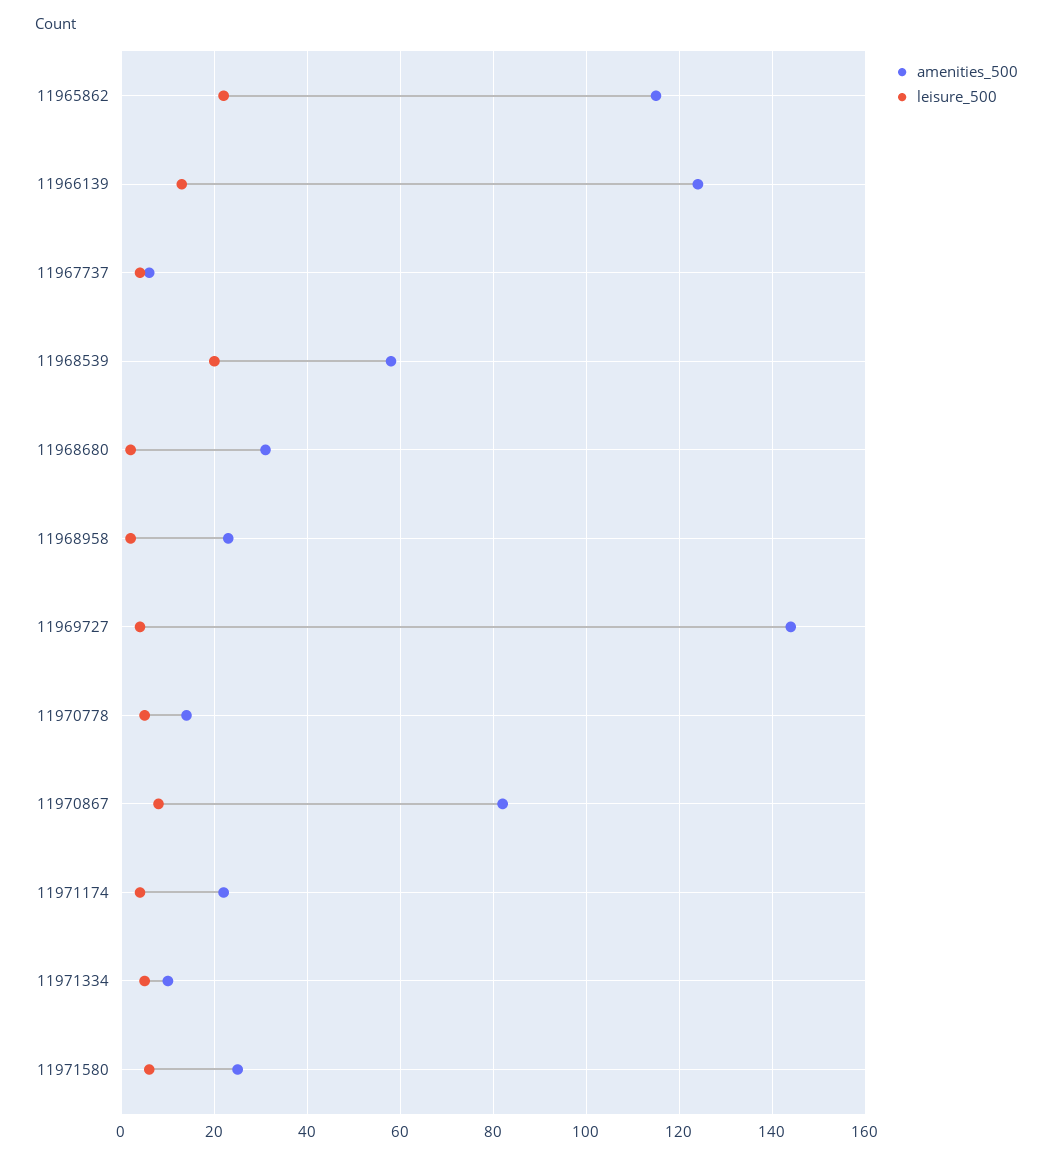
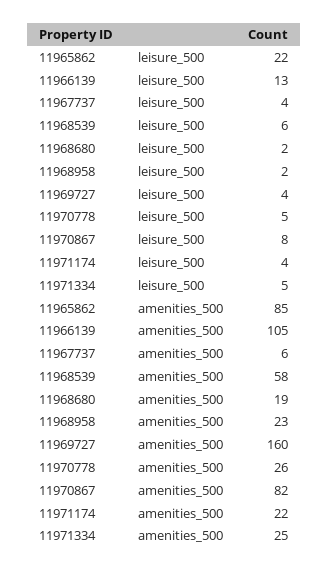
  {
    "amenities_500": {
-     "11965862": 115,
+     "11965862": 85,
-     "11966139": 125,
+     "11966139": 105,
      "11967737": 6,
      "11968539": 58,
-     "11968680": 30,
+     "11968680": 19,
      "11968958": 23,
-     "11969727": 145,
+     "11969727": 160,
-     "11970778": 15,
+     "11970778": 26,
      "11970867": 82,
      "11971174": 22,
-     "11971334": 10,
+     "11971334": 25
-     "11971580": 25
    },
    "leisure_500": {
      "11965862": 22,
      "11966139": 13,
      "11967737": 4,
-     "11968539": 20,
+     "11968539": 6,
      "11968680": 2,
      "11968958": 2,
      "11969727": 4,
      "11970778": 5,
      "11970867": 8,
      "11971174": 4,
-     "11971334": 5,
+     "11971334": 5
-     "11971580": 5
    }
  }

